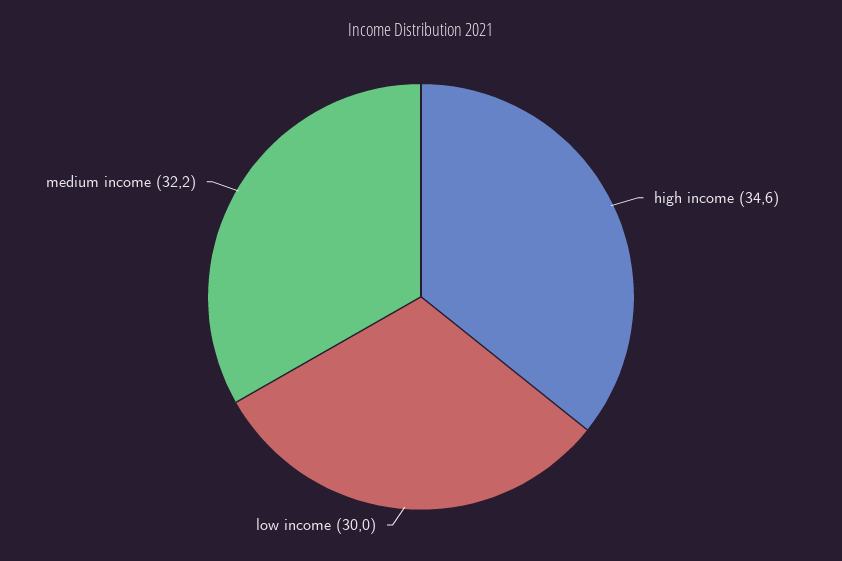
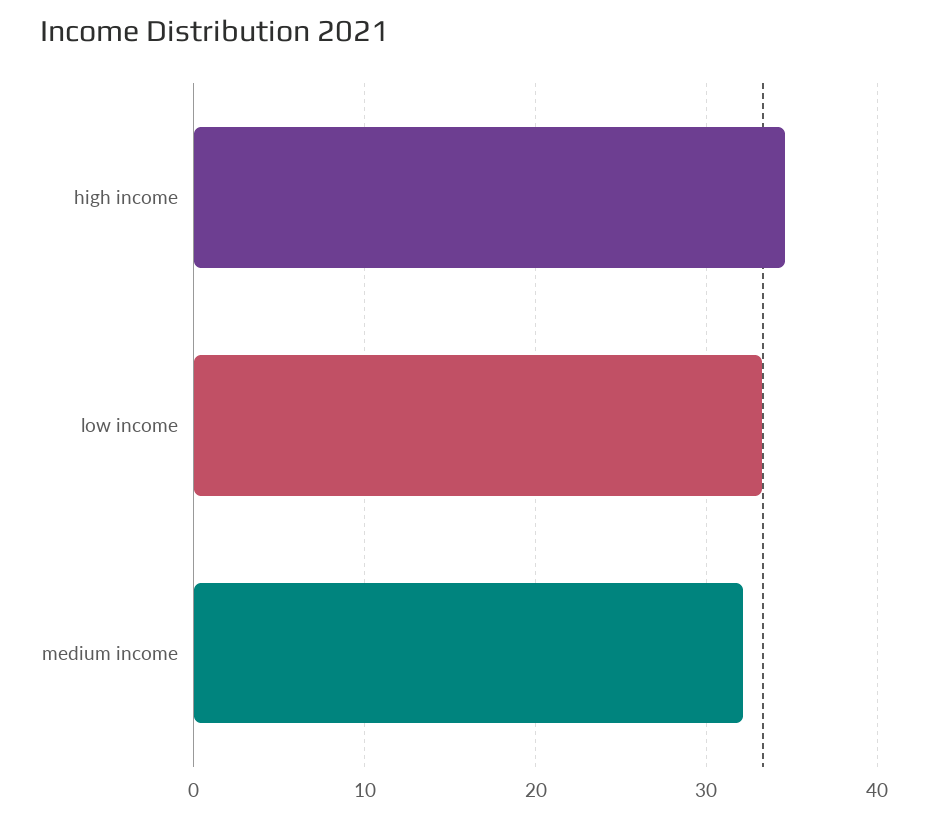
  {
    "high income": 34.6,
-   "low income": 30,
+   "low income": 33,
    "medium income": 32.2
  }

